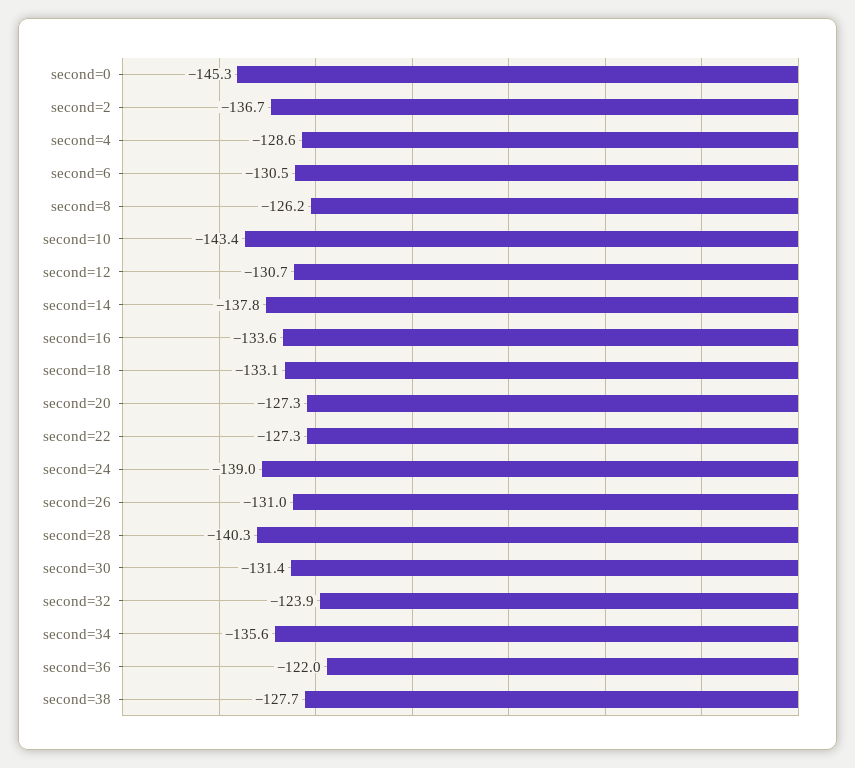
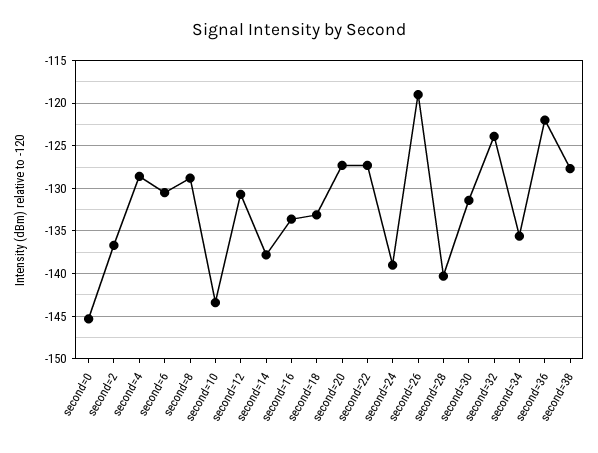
  {
    "second=0": -145.3,
    "second=2": -136.7,
    "second=4": -128.6,
    "second=6": -130.5,
-   "second=8": -126.2,
+   "second=8": -129,
    "second=10": -143.4,
    "second=12": -130.7,
    "second=14": -137.8,
    "second=16": -133.6,
    "second=18": -133.1,
    "second=20": -127.3,
    "second=22": -127.3,
    "second=24": -139,
-   "second=26": -131,
+   "second=26": -119,
    "second=28": -140.3,
    "second=30": -131.4,
    "second=32": -123.9,
    "second=34": -135.6,
    "second=36": -122,
    "second=38": -127.7
  }

